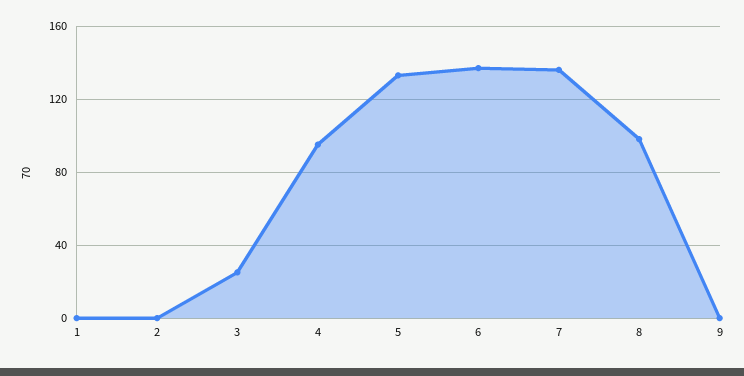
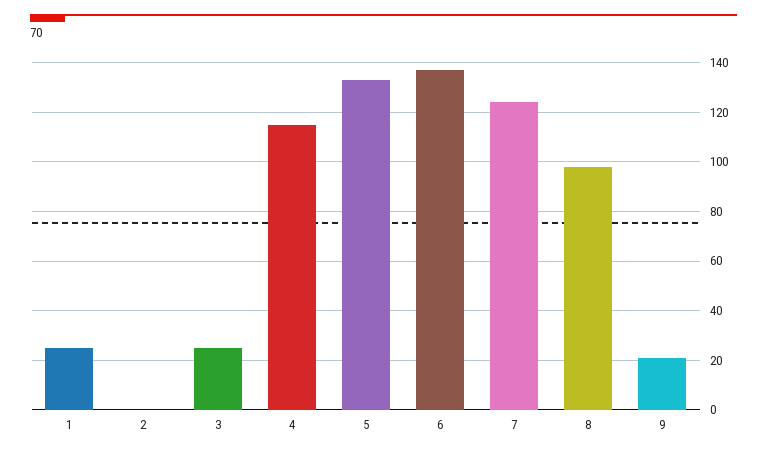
  {
-   "1": 0,
+   "1": 25,
    "2": 0,
    "3": 25,
-   "4": 95,
+   "4": 115,
    "5": 135,
    "6": 135,
-   "7": 135,
+   "7": 125,
    "8": 100,
-   "9": 0
+   "9": 20
  }

